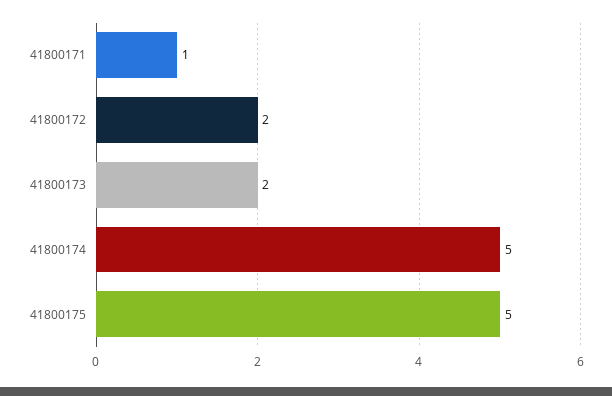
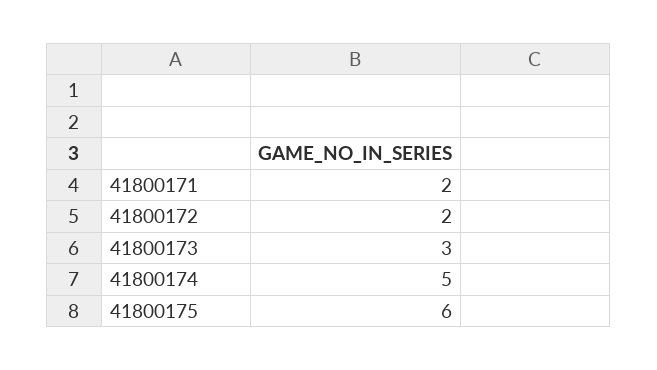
  {
-   "41800171": 1,
+   "41800171": 2,
    "41800172": 2,
-   "41800173": 2,
+   "41800173": 3,
    "41800174": 5,
-   "41800175": 5
+   "41800175": 6
  }

